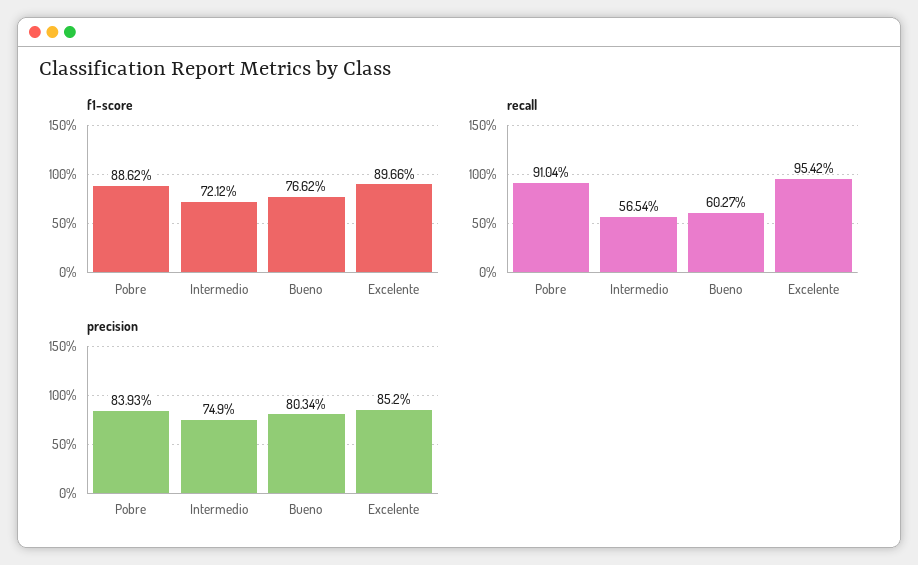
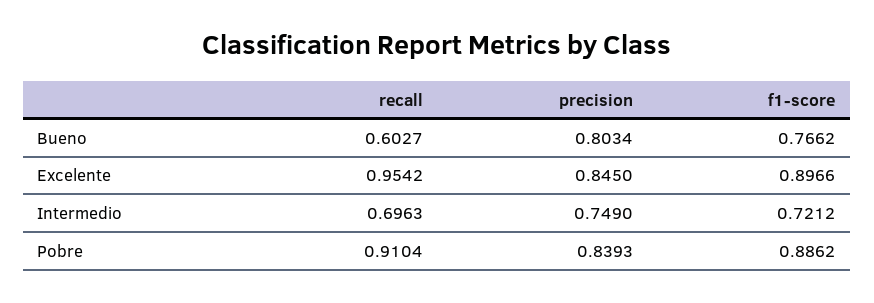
  {
    "f1-score": {
      "Pobre": 0.8862,
      "Intermedio": 0.7212,
      "Bueno": 0.7662,
      "Excelente": 0.8966
    },
    "recall": {
      "Pobre": 0.9104,
-     "Intermedio": 0.5654,
+     "Intermedio": 0.6963,
      "Bueno": 0.6027,
      "Excelente": 0.9542
    },
    "precision": {
      "Pobre": 0.8393,
      "Intermedio": 0.749,
      "Bueno": 0.8034,
-     "Excelente": 0.852
+     "Excelente": 0.845
    }
  }

